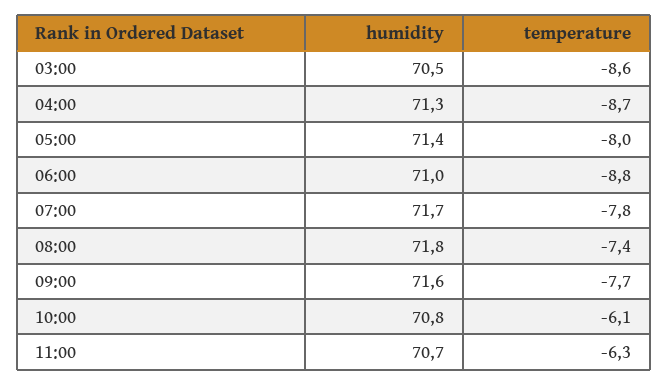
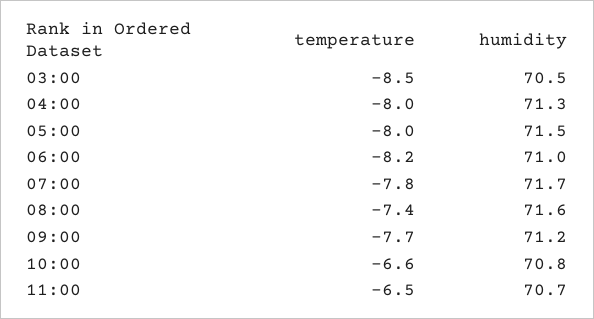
  {
    "humidity": {
      "03:00": 70.5,
      "04:00": 71.3,
-     "05:00": 71.4,
+     "05:00": 71.5,
      "06:00": 71,
      "07:00": 71.7,
-     "08:00": 71.8,
+     "08:00": 71.6,
-     "09:00": 71.6,
+     "09:00": 71.2,
      "10:00": 70.8,
      "11:00": 70.7
    },
    "temperature": {
-     "03:00": -8.6,
+     "03:00": -8.5,
-     "04:00": -8.7,
+     "04:00": -8,
      "05:00": -8,
-     "06:00": -8.8,
+     "06:00": -8.2,
      "07:00": -7.8,
      "08:00": -7.4,
      "09:00": -7.7,
-     "10:00": -6.1,
+     "10:00": -6.6,
-     "11:00": -6.3
+     "11:00": -6.5
    }
  }

